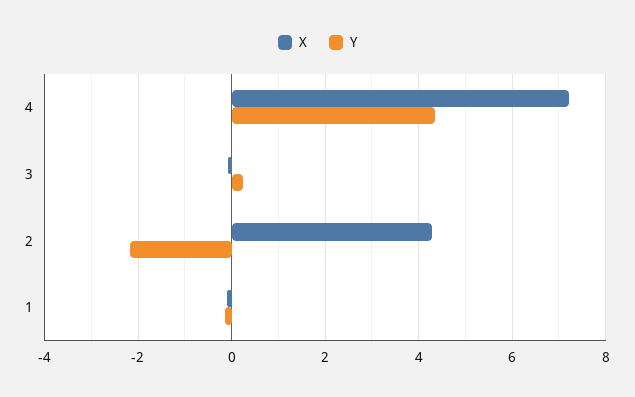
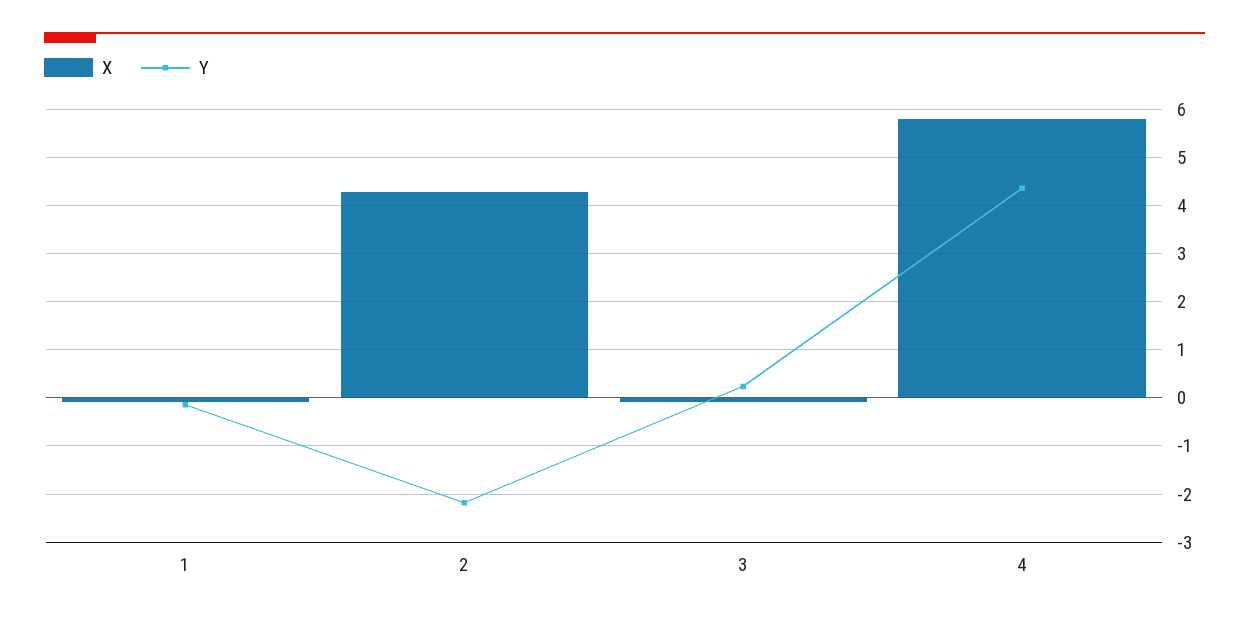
  {
    "X": {
-     "4": 7.2,
+     "4": 5.8,
      "3": 0,
      "2": 4.2,
      "1": 0
    },
    "Y": {
      "4": 4.4,
      "3": 0.2,
      "2": -2.2,
      "1": -0.2
    }
  }

